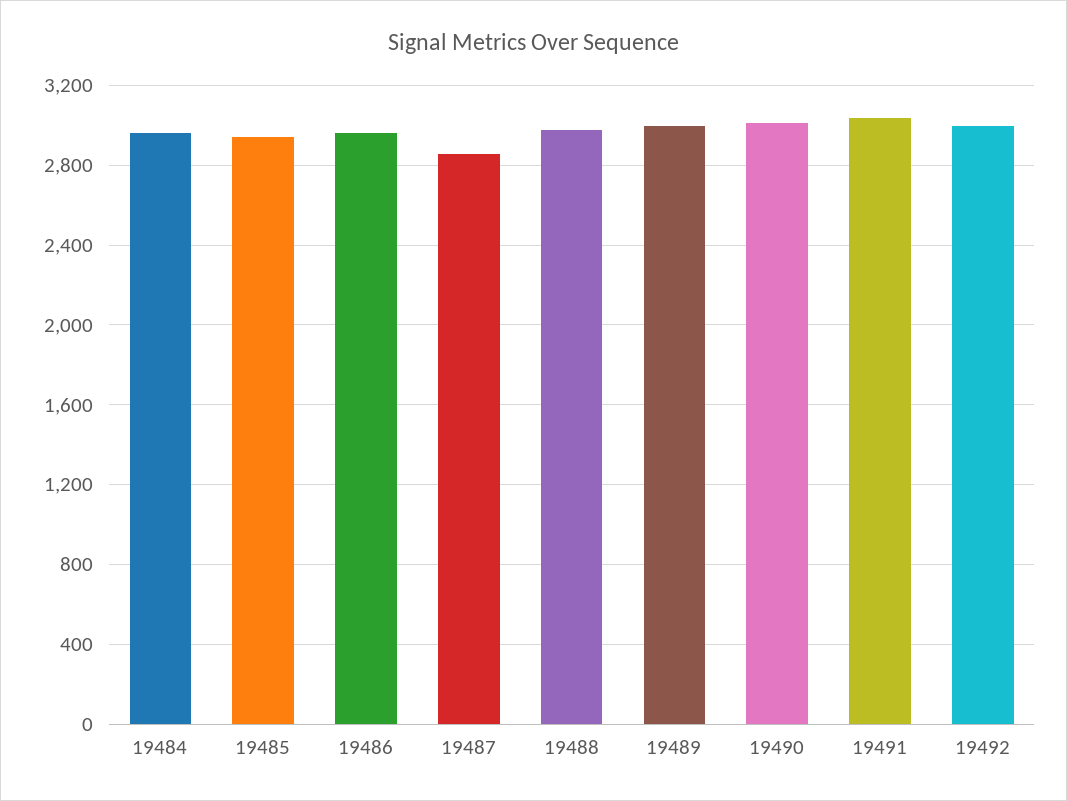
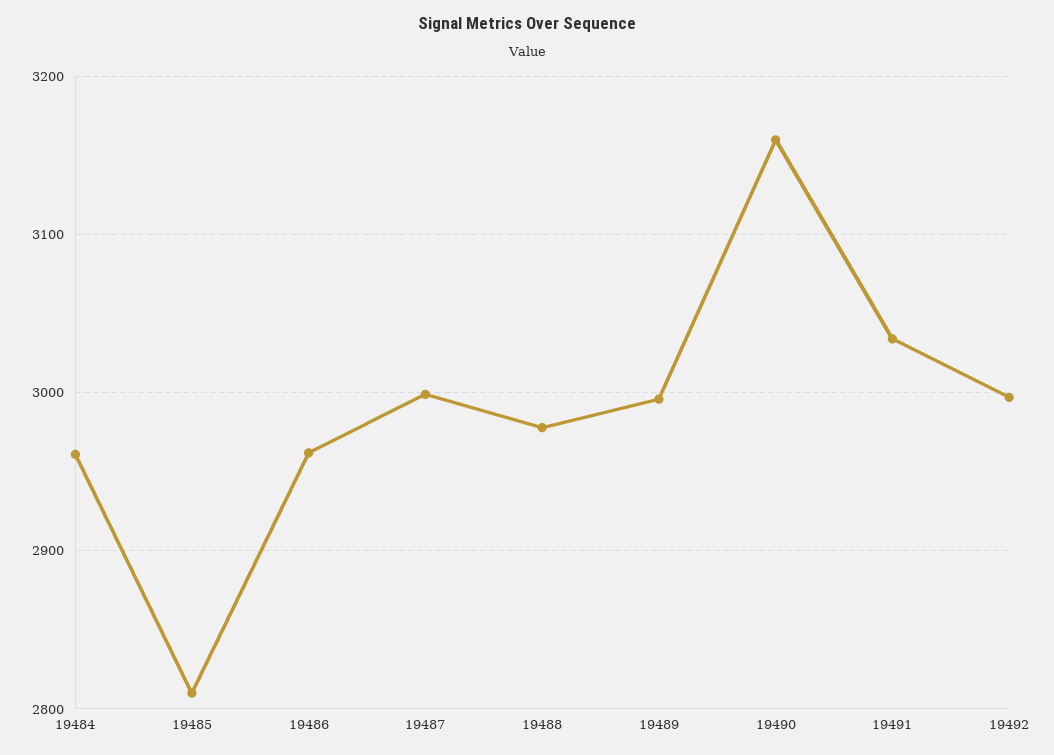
  {
    "19484": 2960,
-   "19485": 2950,
+   "19485": 2810,
    "19486": 2960,
-   "19487": 2850,
+   "19487": 3000,
    "19488": 2980,
    "19489": 3000,
-   "19490": 3000,
+   "19490": 3160,
    "19491": 3030,
    "19492": 3000
  }

